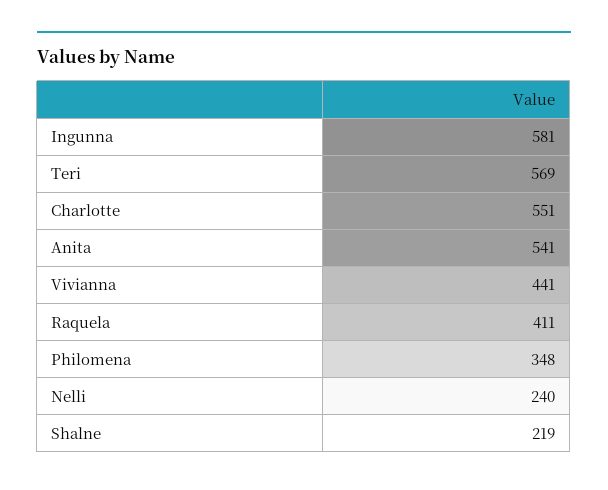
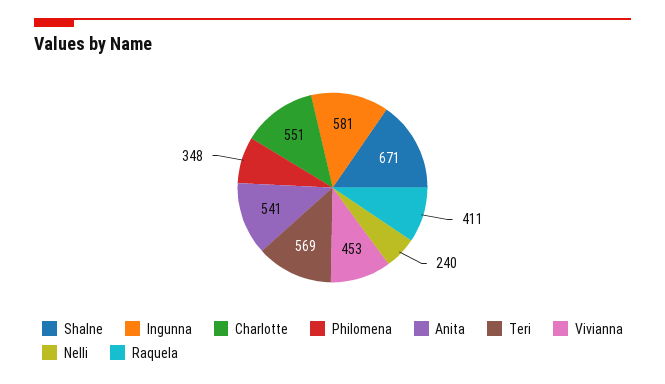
  {
    "Ingunna": 581,
    "Teri": 569,
    "Charlotte": 551,
    "Anita": 541,
-   "Vivianna": 441,
+   "Vivianna": 453,
    "Raquela": 411,
    "Philomena": 348,
    "Nelli": 240,
-   "Shalne": 219
+   "Shalne": 671
  }

